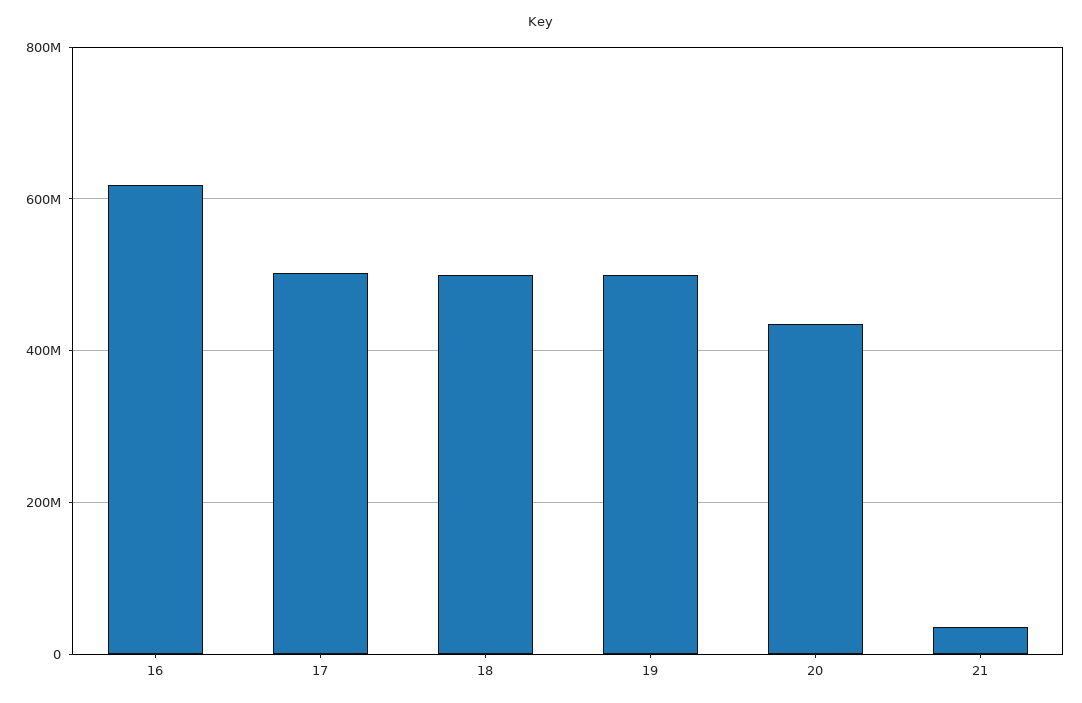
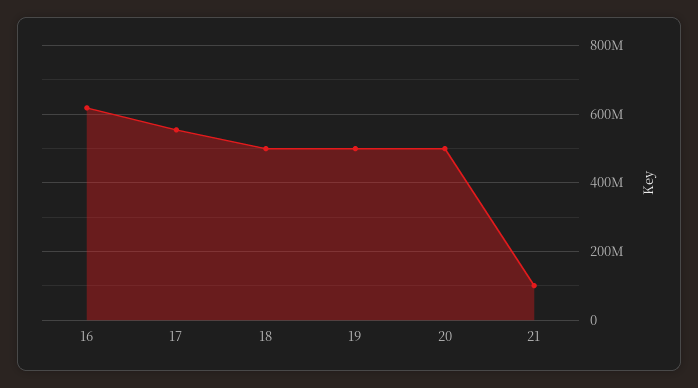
  {
    "16": 620000000,
-   "17": 500000000,
+   "17": 560000000,
    "18": 500000000,
    "19": 500000000,
-   "20": 440000000,
+   "20": 500000000,
-   "21": 40000000
+   "21": 100000000
  }

